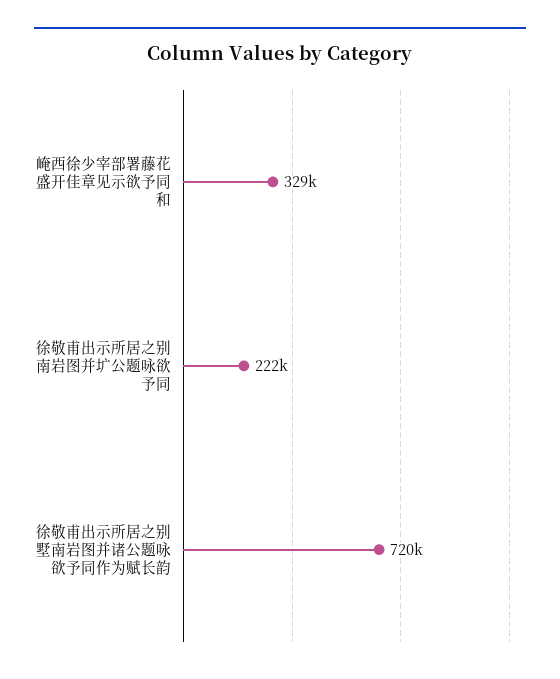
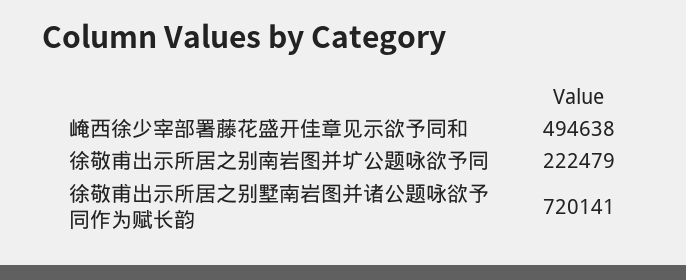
  {
-   "崦西徐少宰部署藤花盛开佳章见示欲予同和": 329000,
+   "崦西徐少宰部署藤花盛开佳章见示欲予同和": 494638,
    "徐敬甫出示所居之别南岩图并圹公题咏欲予同": 222479,
    "徐敬甫出示所居之别墅南岩图并诸公题咏欲予同作为赋长韵": 720141
  }

